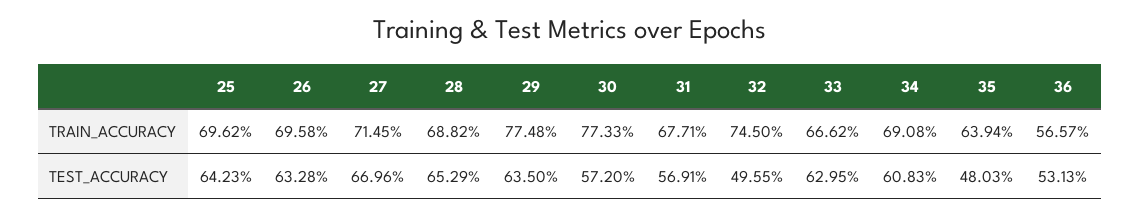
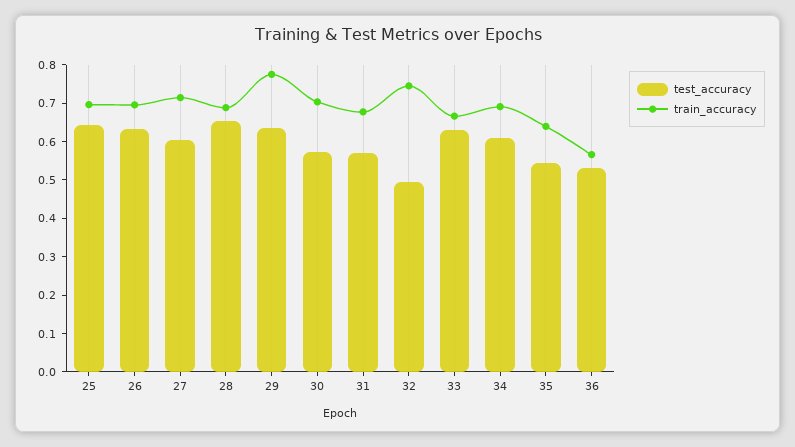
  {
    "TRAIN_ACCURACY": {
      "25": 0.6962,
      "26": 0.6958,
      "27": 0.7145,
      "28": 0.6882,
      "29": 0.7748,
-     "30": 0.7733,
+     "30": 0.7,
      "31": 0.6771,
      "32": 0.745,
      "33": 0.6662,
      "34": 0.6908,
      "35": 0.6394,
      "36": 0.5657
    },
    "TEST_ACCURACY": {
      "25": 0.6423,
      "26": 0.6328,
-     "27": 0.6696,
+     "27": 0.6,
      "28": 0.6529,
      "29": 0.635,
      "30": 0.572,
      "31": 0.5691,
      "32": 0.4955,
      "33": 0.6295,
      "34": 0.6083,
-     "35": 0.4803,
+     "35": 0.55,
      "36": 0.5313
    }
  }

